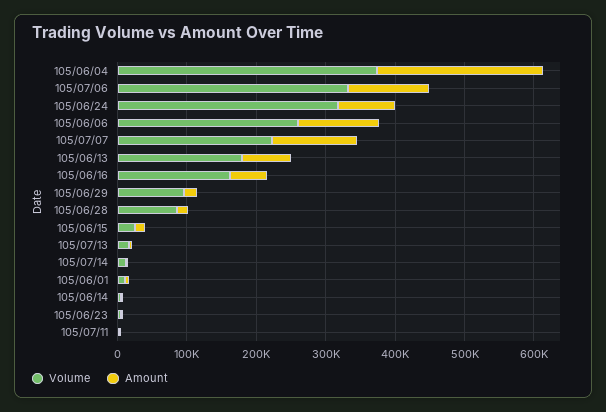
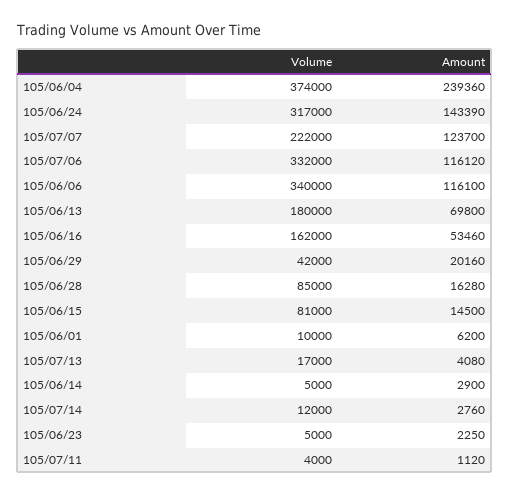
  {
    "Volume": {
      "105/06/04": 374000,
      "105/07/06": 332000,
      "105/06/24": 317000,
-     "105/06/06": 260000,
+     "105/06/06": 340000,
      "105/07/07": 222000,
      "105/06/13": 180000,
      "105/06/16": 162000,
-     "105/06/29": 100000,
+     "105/06/29": 42000,
      "105/06/28": 85000,
-     "105/06/15": 20000,
+     "105/06/15": 81000,
      "105/07/13": 17000,
      "105/07/14": 12000,
      "105/06/01": 10000,
      "105/06/14": 5000,
      "105/06/23": 5000,
      "105/07/11": 4000
    },
    "Amount": {
      "105/06/04": 239360,
      "105/07/06": 116120,
-     "105/06/24": 80000,
+     "105/06/24": 143390,
      "105/06/06": 116100,
      "105/07/07": 123700,
      "105/06/13": 69800,
      "105/06/16": 53460,
      "105/06/29": 20160,
      "105/06/28": 16280,
      "105/06/15": 14500,
      "105/07/13": 4080,
      "105/07/14": 2760,
      "105/06/01": 6200,
      "105/06/14": 2900,
      "105/06/23": 2250,
      "105/07/11": 1120
    }
  }

